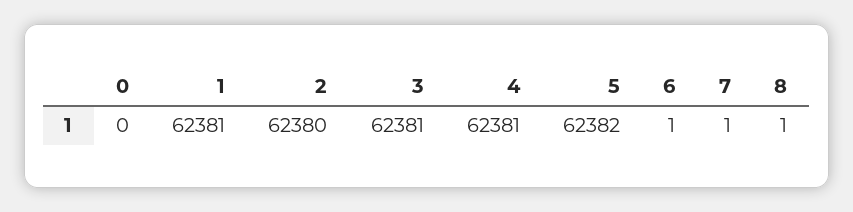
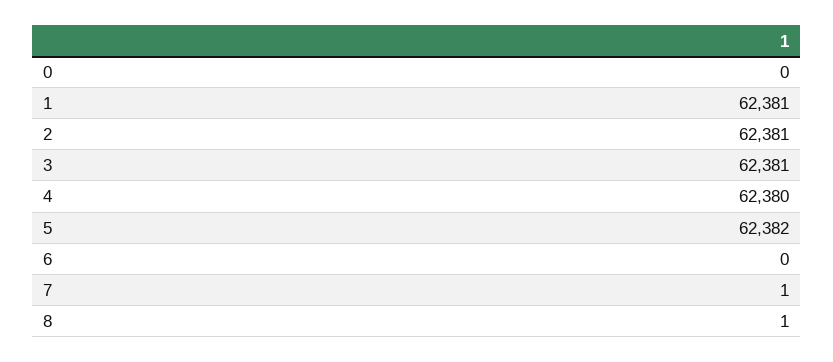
  {
    "0": 0,
    "1": 62381,
-   "2": 62380,
+   "2": 62381,
    "3": 62381,
-   "4": 62381,
+   "4": 62380,
    "5": 62382,
-   "6": 1,
+   "6": 0,
    "7": 1,
    "8": 1
  }

